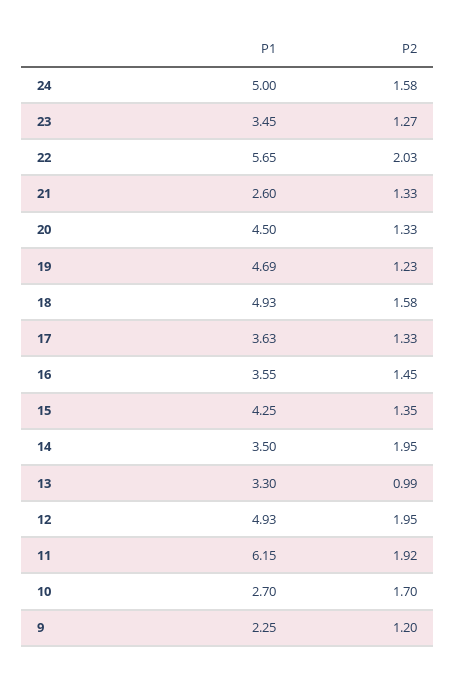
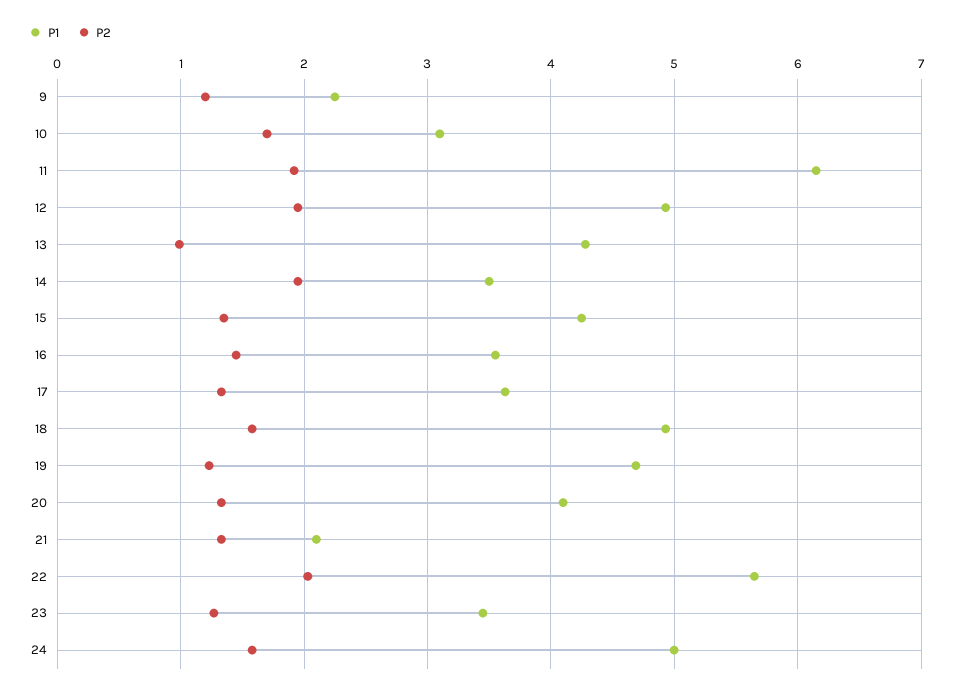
  {
    "P1": {
      "24": 5,
      "23": 3.45,
      "22": 5.65,
-     "21": 2.6,
+     "21": 2.1,
-     "20": 4.5,
+     "20": 4.1,
      "19": 4.69,
      "18": 4.93,
      "17": 3.63,
      "16": 3.55,
      "15": 4.25,
      "14": 3.5,
-     "13": 3.3,
+     "13": 4.3,
      "12": 4.93,
      "11": 6.15,
-     "10": 2.7,
+     "10": 3.1,
      "9": 2.25
    },
    "P2": {
      "24": 1.58,
      "23": 1.27,
      "22": 2.03,
      "21": 1.33,
      "20": 1.33,
      "19": 1.23,
      "18": 1.58,
      "17": 1.33,
      "16": 1.45,
      "15": 1.35,
      "14": 1.95,
      "13": 0.99,
      "12": 1.95,
      "11": 1.92,
      "10": 1.7,
      "9": 1.2
    }
  }

